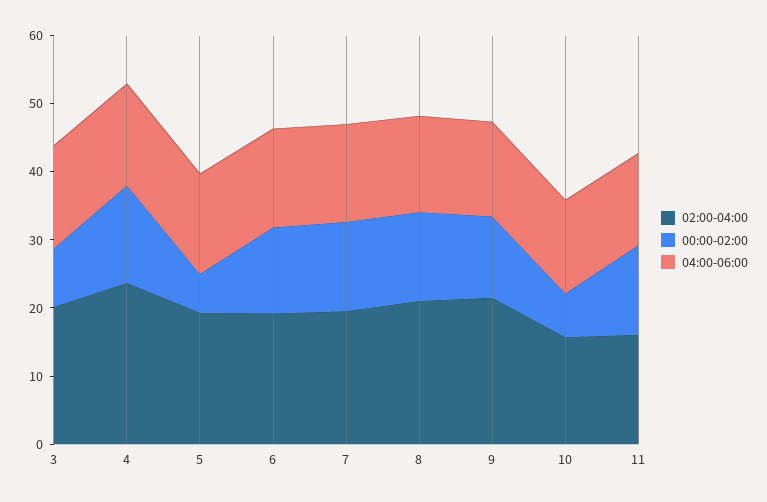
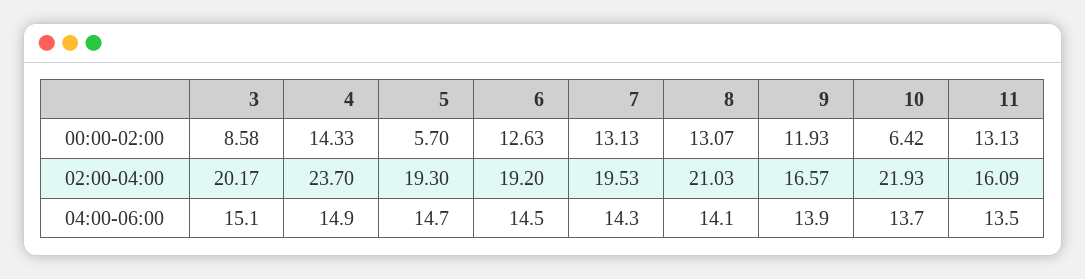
  {
    "02:00-04:00": {
      "3": 20.17,
      "4": 23.7,
      "5": 19.3,
      "6": 19.2,
      "7": 19.53,
      "8": 21.03,
-     "9": 22,
+     "9": 16.57,
-     "10": 16,
+     "10": 21.93,
      "11": 16.09
    },
    "00:00-02:00": {
      "3": 8.58,
      "4": 14.33,
      "5": 5.7,
      "6": 12.63,
      "7": 13.13,
      "8": 13.07,
      "9": 11.93,
      "10": 6.42,
      "11": 13.13
    },
    "04:00-06:00": {
      "3": 15.1,
      "4": 14.9,
      "5": 14.7,
      "6": 14.5,
      "7": 14.3,
      "8": 14.1,
      "9": 13.9,
      "10": 13.7,
      "11": 13.5
    }
  }

